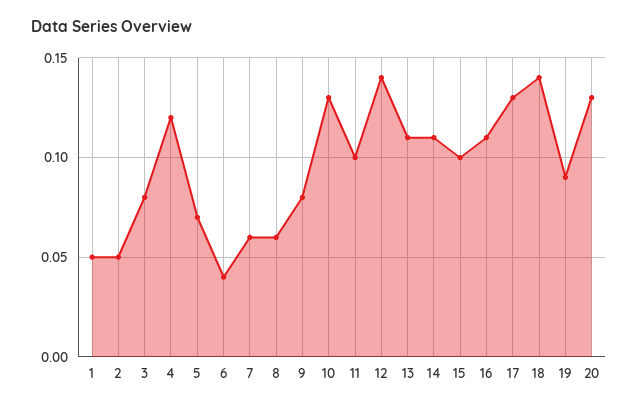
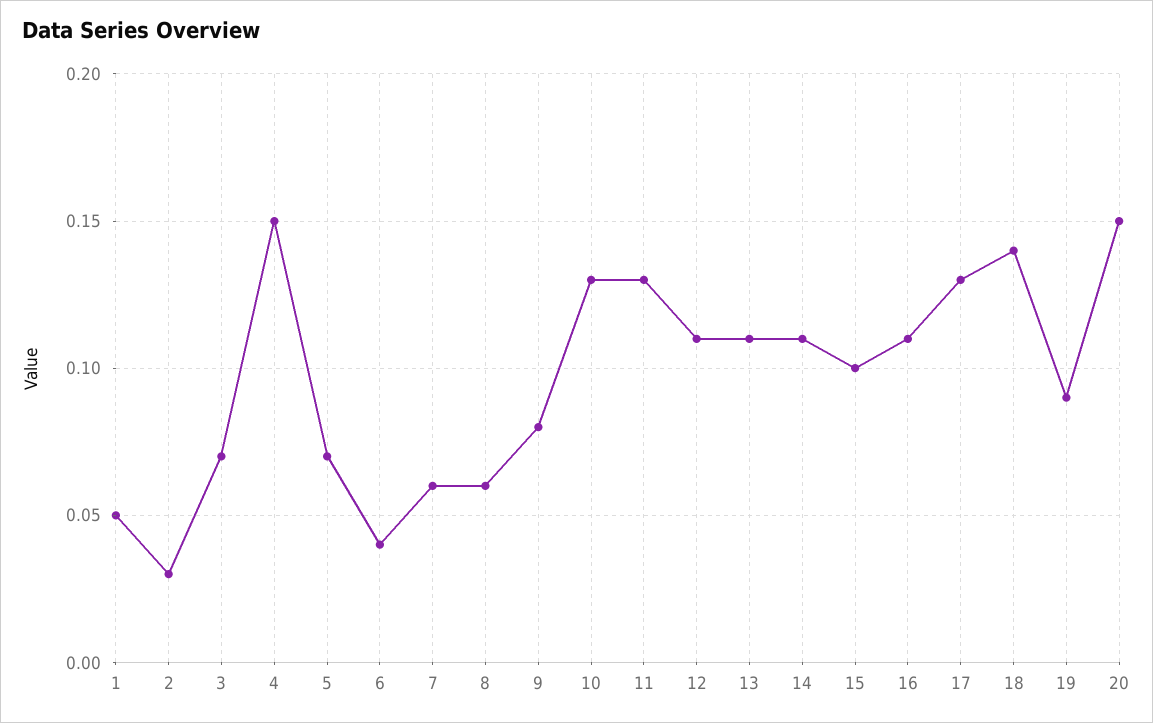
  {
    "1": 0.05,
-   "2": 0.05,
+   "2": 0.03,
-   "3": 0.08,
+   "3": 0.07,
-   "4": 0.12,
+   "4": 0.15,
    "5": 0.07,
    "6": 0.04,
    "7": 0.06,
    "8": 0.06,
    "9": 0.08,
    "10": 0.13,
-   "11": 0.1,
+   "11": 0.13,
-   "12": 0.14,
+   "12": 0.11,
    "13": 0.11,
    "14": 0.11,
    "15": 0.1,
    "16": 0.11,
    "17": 0.13,
    "18": 0.14,
    "19": 0.09,
-   "20": 0.13
+   "20": 0.15
  }

